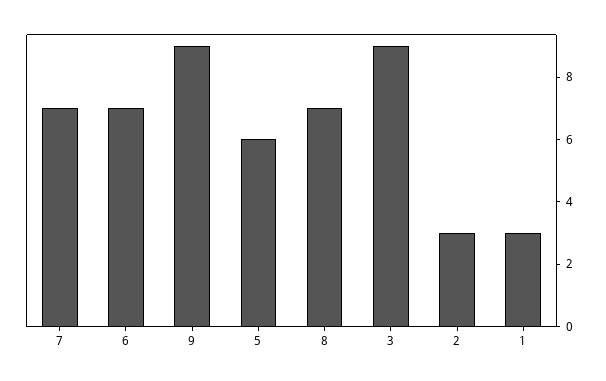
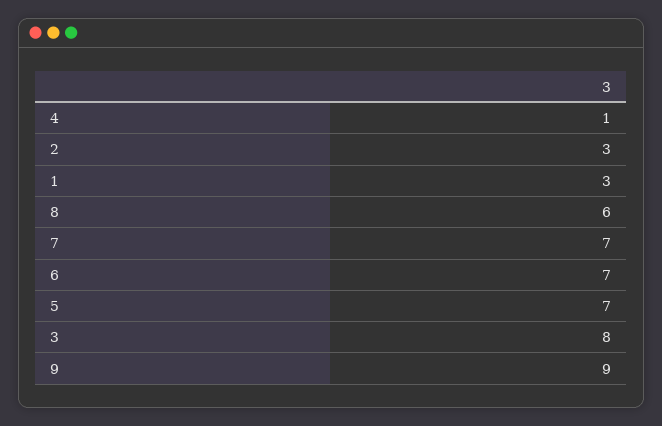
  {
    "7": 7,
    "6": 7,
    "9": 9,
-   "5": 6,
+   "5": 7,
-   "8": 7,
+   "8": 6,
-   "3": 9,
+   "3": 8,
    "2": 3,
-   "1": 3
+   "1": 3,
+   "4": 1
  }

